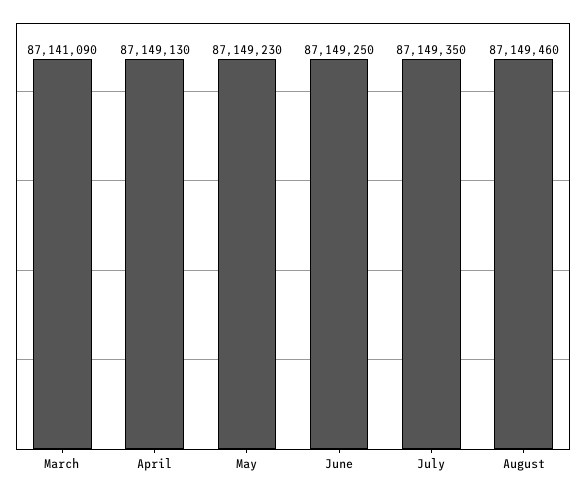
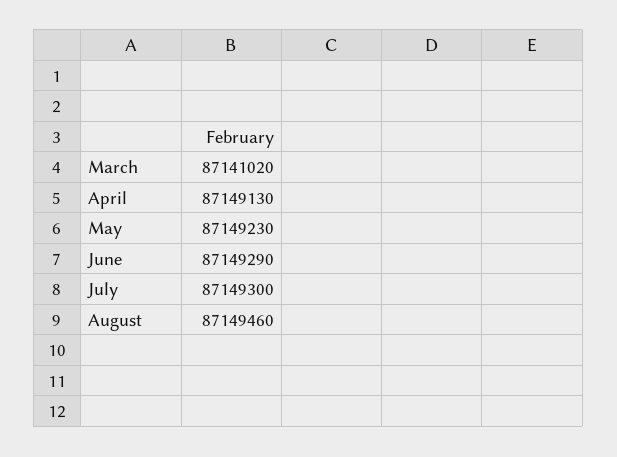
  {
-   "March": 87141090,
+   "March": 87141020,
    "April": 87149130,
    "May": 87149230,
-   "June": 87149250,
+   "June": 87149290,
-   "July": 87149350,
+   "July": 87149300,
    "August": 87149460
  }

